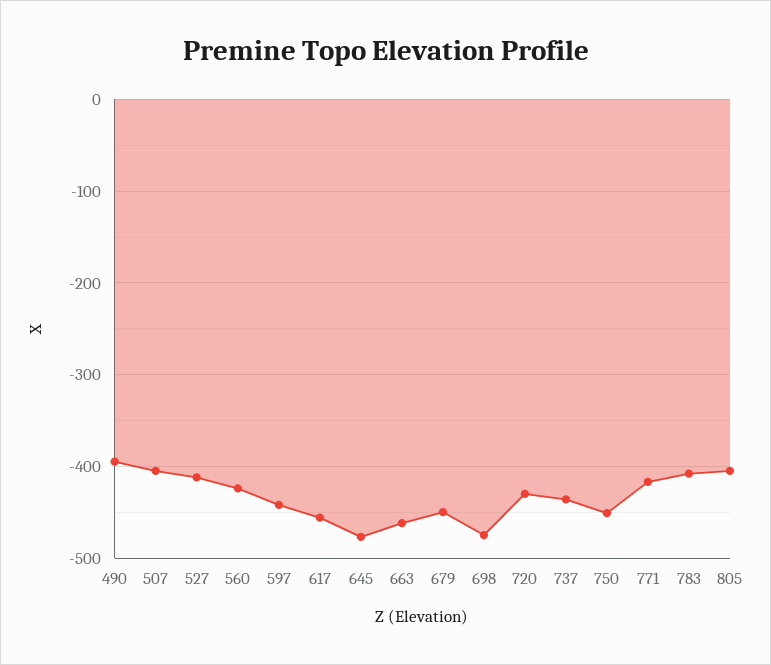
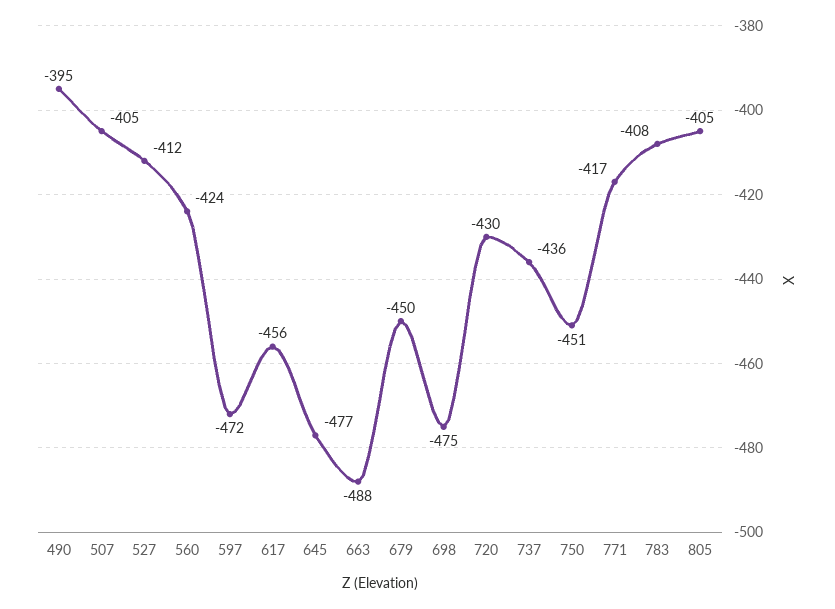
  {
    "490": -395,
    "507": -405,
    "527": -412,
    "560": -424,
-   "597": -440,
+   "597": -472,
    "617": -456,
    "645": -477,
-   "663": -460,
+   "663": -488,
    "679": -450,
    "698": -475,
    "720": -430,
    "737": -436,
    "750": -451,
    "771": -417,
    "783": -408,
    "805": -405
  }

